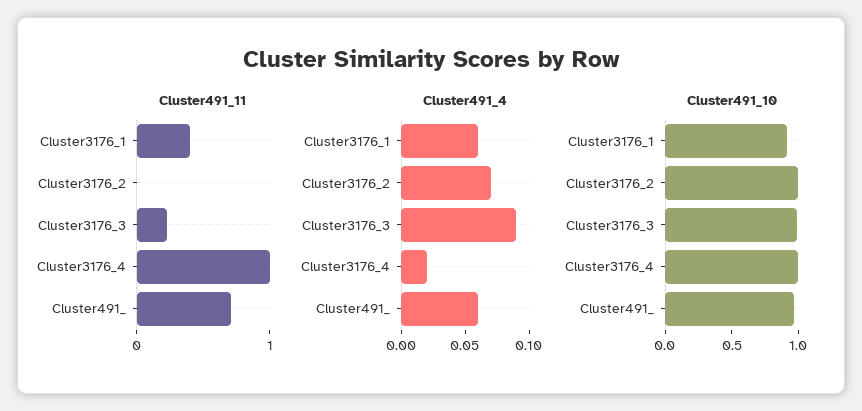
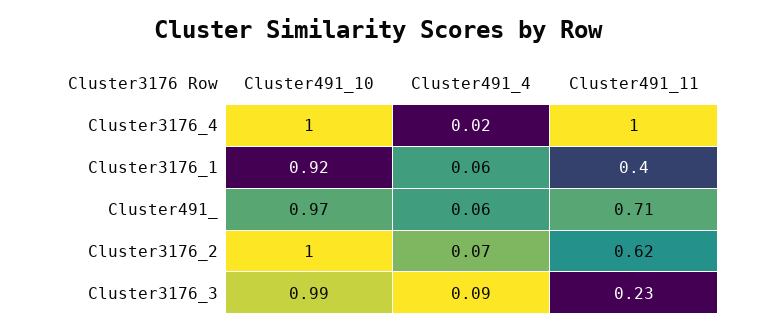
  {
    "Cluster491_11": {
      "Cluster3176_1": 0.4,
-     "Cluster3176_2": 0,
+     "Cluster3176_2": 0.62,
      "Cluster3176_3": 0.23,
      "Cluster3176_4": 1,
      "Cluster491_": 0.71
    },
    "Cluster491_4": {
      "Cluster3176_1": 0.06,
      "Cluster3176_2": 0.07,
      "Cluster3176_3": 0.09,
      "Cluster3176_4": 0.02,
      "Cluster491_": 0.06
    },
    "Cluster491_10": {
      "Cluster3176_1": 0.92,
      "Cluster3176_2": 1,
      "Cluster3176_3": 0.99,
      "Cluster3176_4": 1,
      "Cluster491_": 0.97
    }
  }

